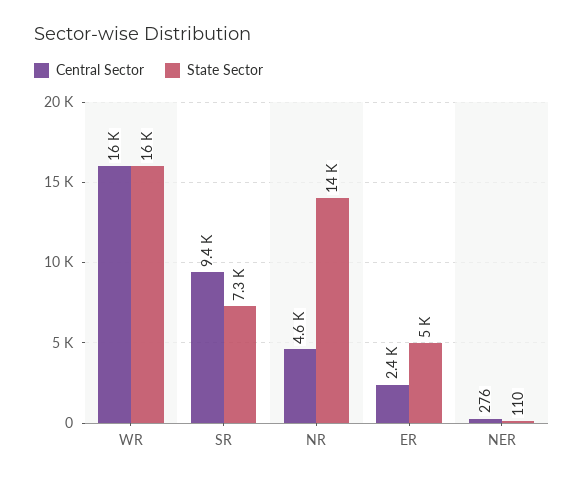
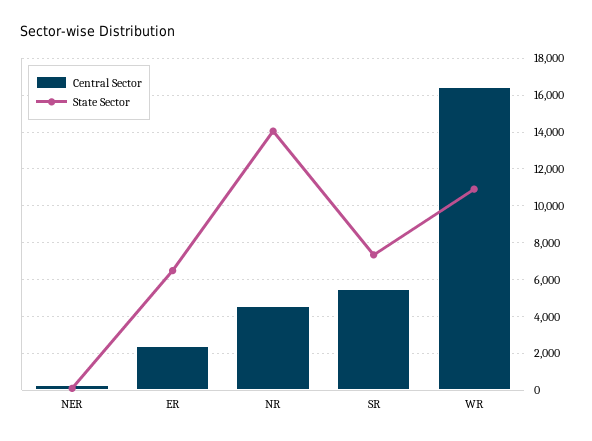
  {
    "Central Sector": {
      "WR": 16000,
-     "SR": 9400,
+     "SR": 5500,
      "NR": 4600,
      "ER": 2400,
      "NER": 276
    },
    "State Sector": {
-     "WR": 16000,
+     "WR": 11000,
      "SR": 7300,
      "NR": 14000,
-     "ER": 5000,
+     "ER": 6500,
      "NER": 110
    }
  }

